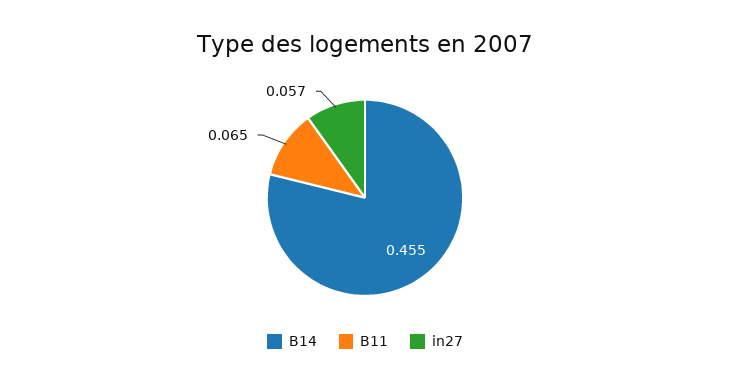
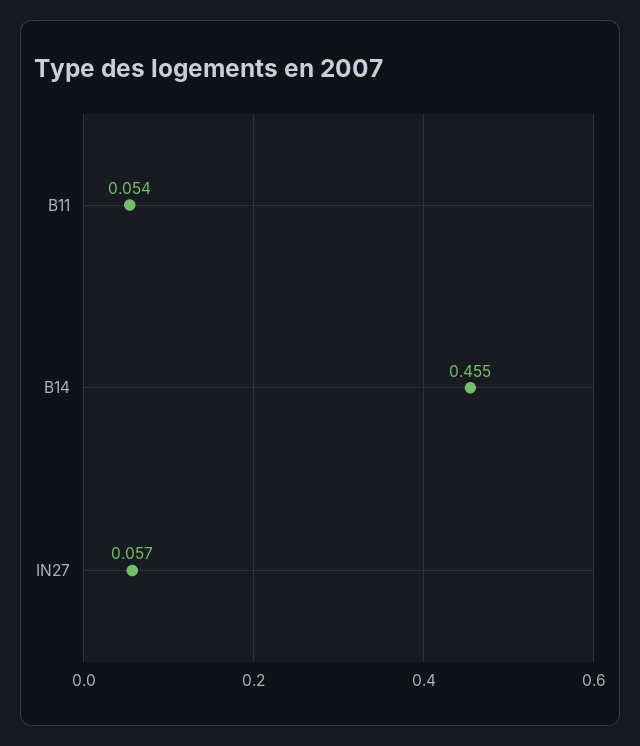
  {
    "B14": 0.455,
-   "B11": 0.065,
+   "B11": 0.054,
    "in27": 0.057
  }

